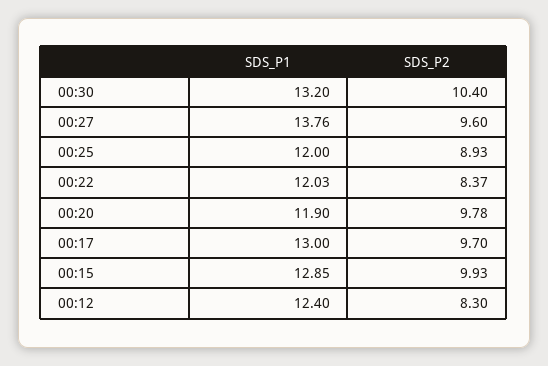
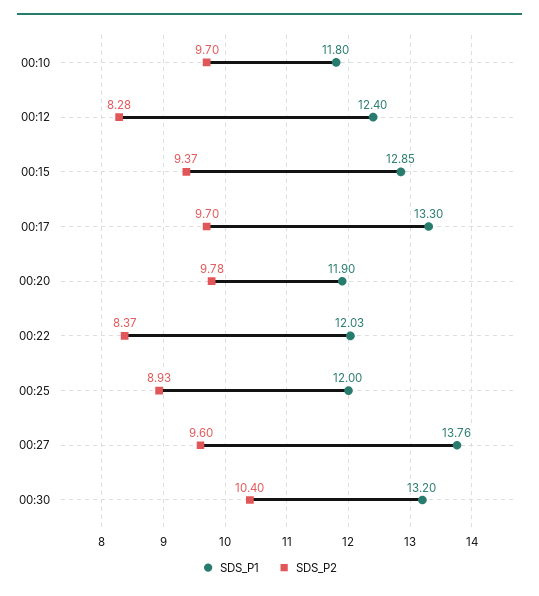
  {
    "SDS_P1": {
      "00:30": 13.2,
      "00:27": 13.76,
      "00:25": 12,
      "00:22": 12.03,
      "00:20": 11.9,
-     "00:17": 13,
+     "00:17": 13.3,
      "00:15": 12.85,
-     "00:12": 12.4
+     "00:12": 12.4,
+     "00:10": 11.8
    },
    "SDS_P2": {
      "00:30": 10.4,
      "00:27": 9.6,
      "00:25": 8.93,
      "00:22": 8.37,
      "00:20": 9.78,
      "00:17": 9.7,
-     "00:15": 9.93,
+     "00:15": 9.37,
-     "00:12": 8.3
+     "00:12": 8.28,
+     "00:10": 9.7
    }
  }

